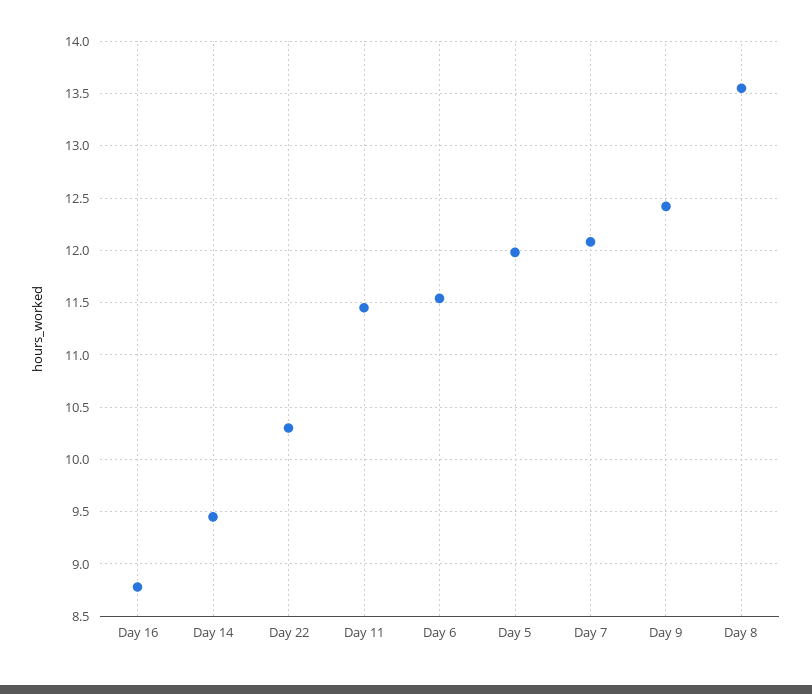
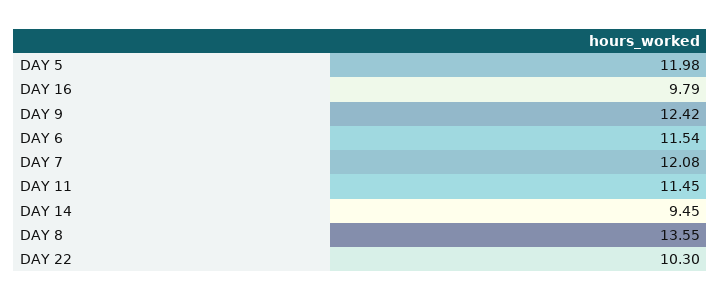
  {
-   "Day 16": 8.8,
+   "Day 16": 9.79,
    "Day 14": 9.45,
    "Day 22": 10.3,
    "Day 11": 11.45,
    "Day 6": 11.54,
    "Day 5": 11.98,
    "Day 7": 12.08,
    "Day 9": 12.42,
    "Day 8": 13.55
  }

